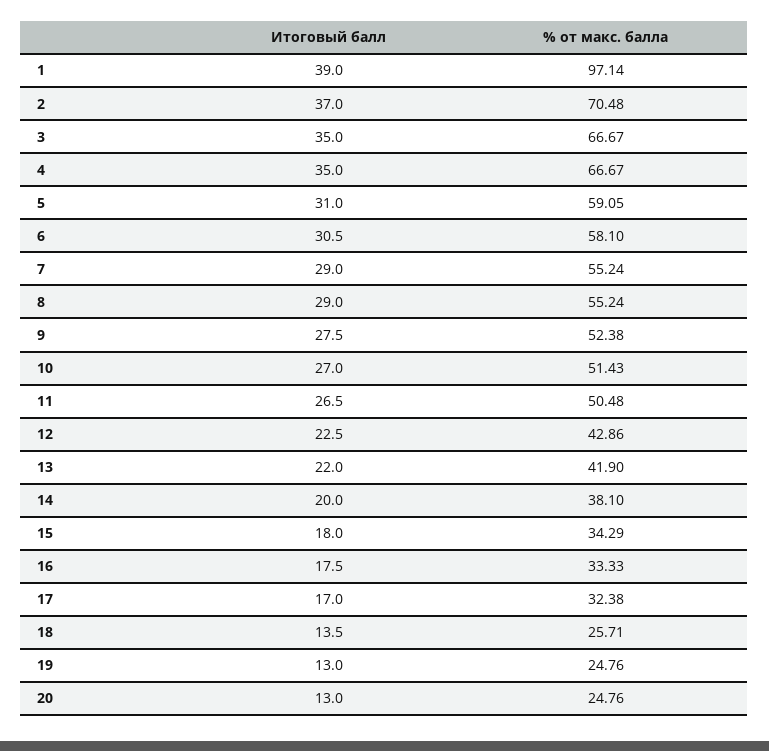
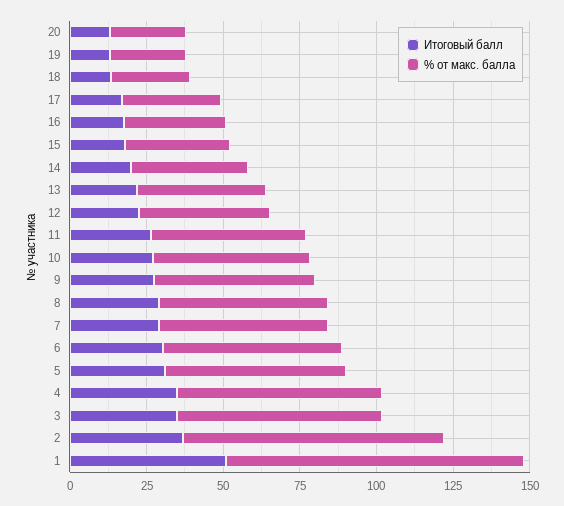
  {
    "Итоговый балл": {
-     "1": 39,
+     "1": 50,
      "2": 37,
      "3": 35,
      "4": 35,
      "5": 31,
      "6": 30.5,
      "7": 29,
      "8": 29,
      "9": 27.5,
      "10": 27,
      "11": 26.5,
      "12": 22.5,
      "13": 22,
      "14": 20,
      "15": 18,
      "16": 17.5,
      "17": 17,
      "18": 13.5,
      "19": 13,
      "20": 13
    },
    "% от макс. балла": {
      "1": 97.14,
-     "2": 70.48,
+     "2": 85,
      "3": 66.67,
      "4": 66.67,
      "5": 59.05,
      "6": 58.1,
      "7": 55.24,
      "8": 55.24,
      "9": 52.38,
      "10": 51.43,
      "11": 50.48,
      "12": 42.86,
      "13": 41.9,
      "14": 38.1,
      "15": 34.29,
      "16": 33.33,
      "17": 32.38,
      "18": 25.71,
      "19": 24.76,
      "20": 24.76
    }
  }

